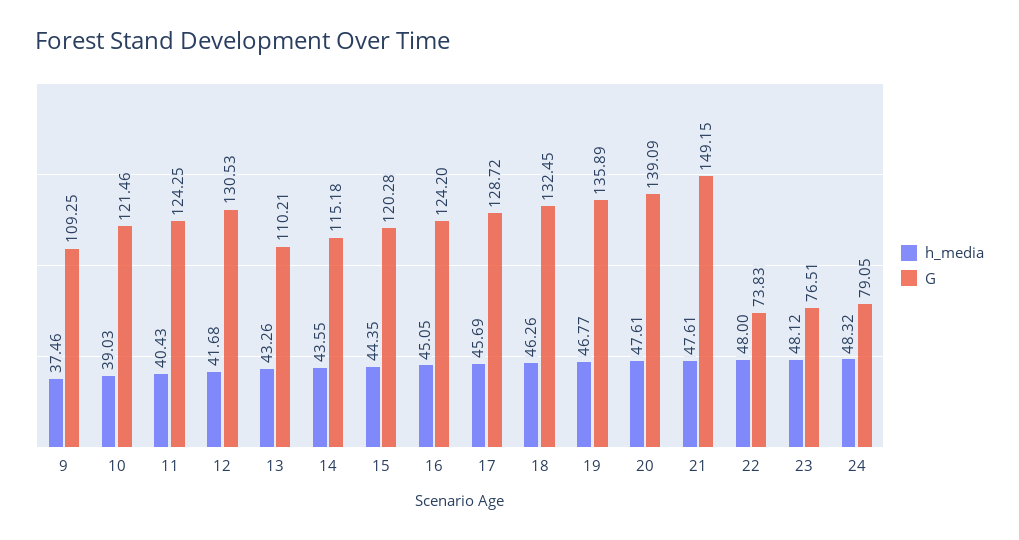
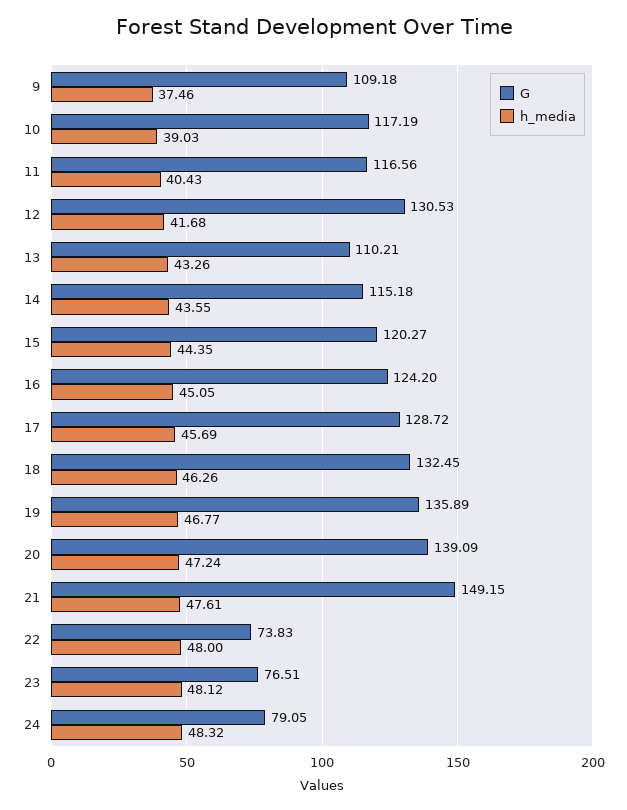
  {
    "h_media": {
      "9": 37.46,
      "10": 39.03,
      "11": 40.43,
      "12": 41.68,
      "13": 43.26,
      "14": 43.55,
      "15": 44.35,
      "16": 45.05,
      "17": 45.69,
      "18": 46.26,
      "19": 46.77,
-     "20": 47.61,
+     "20": 47.24,
      "21": 47.61,
      "22": 48,
      "23": 48.12,
      "24": 48.32
    },
    "G": {
-     "9": 109.25,
+     "9": 109.18,
-     "10": 121.46,
+     "10": 117.19,
-     "11": 124.25,
+     "11": 116.56,
      "12": 130.53,
      "13": 110.21,
      "14": 115.18,
-     "15": 120.28,
+     "15": 120.27,
      "16": 124.2,
      "17": 128.72,
      "18": 132.45,
      "19": 135.89,
      "20": 139.09,
      "21": 149.15,
      "22": 73.83,
      "23": 76.51,
      "24": 79.05
    }
  }

